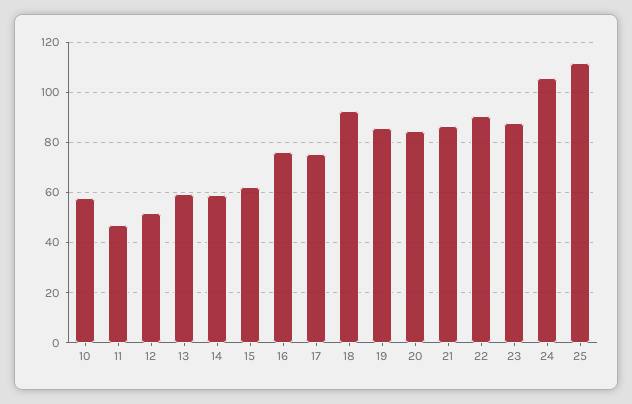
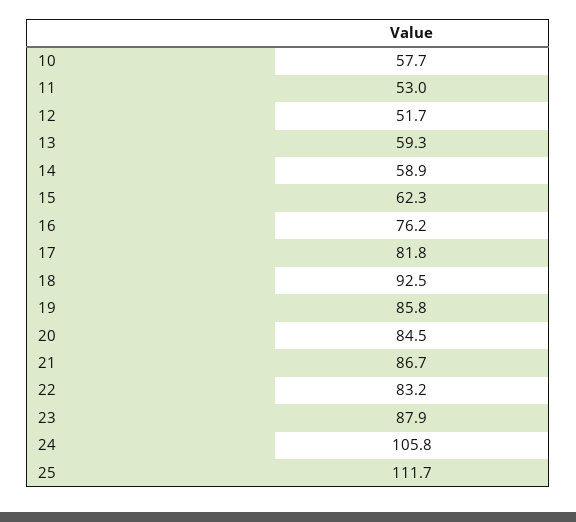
  {
    "10": 57.7,
-   "11": 47.5,
+   "11": 53,
    "12": 51.7,
    "13": 59.3,
    "14": 58.9,
    "15": 62.3,
    "16": 76.2,
-   "17": 75,
+   "17": 81.8,
    "18": 92.5,
    "19": 85.8,
    "20": 84.5,
    "21": 86.7,
-   "22": 90,
+   "22": 83.2,
    "23": 87.9,
    "24": 105.8,
    "25": 111.7
  }

